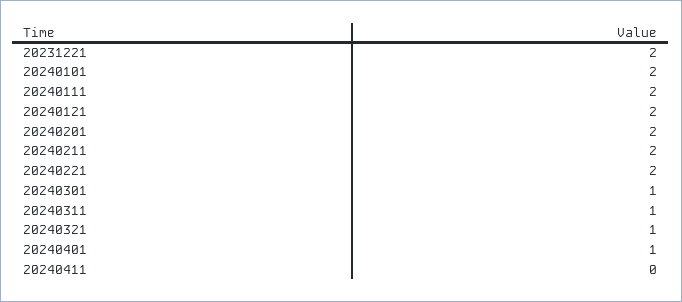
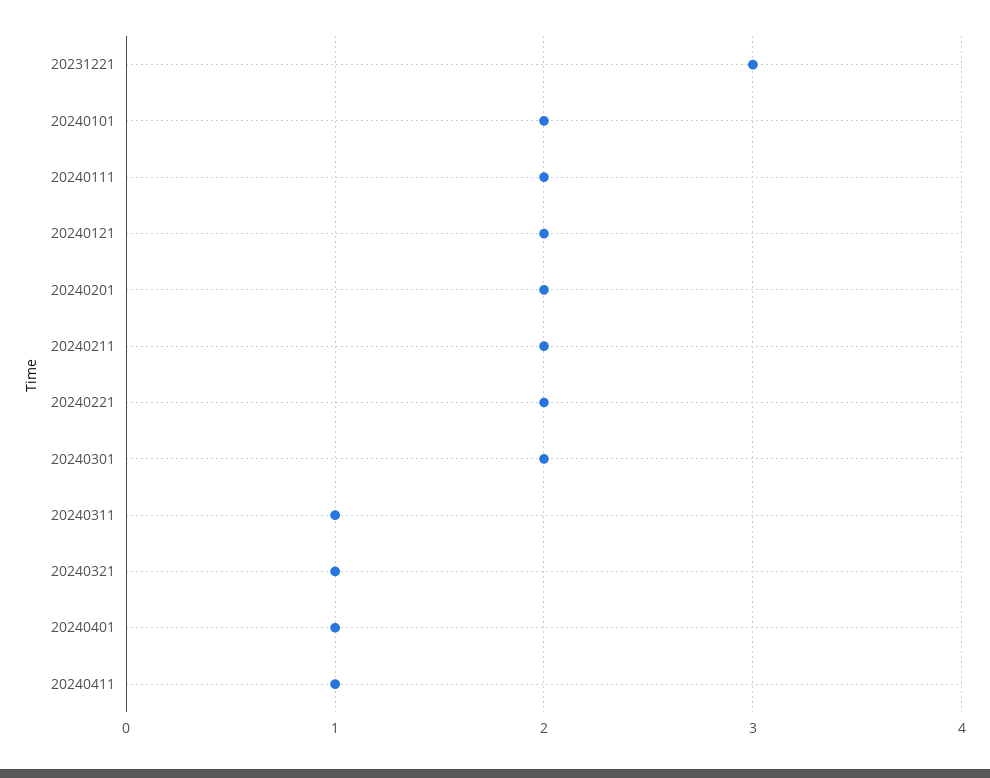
  {
-   "20231221": 2,
+   "20231221": 3,
    "20240101": 2,
    "20240111": 2,
    "20240121": 2,
    "20240201": 2,
    "20240211": 2,
    "20240221": 2,
-   "20240301": 1,
+   "20240301": 2,
    "20240311": 1,
    "20240321": 1,
    "20240401": 1,
-   "20240411": 0
+   "20240411": 1
  }

